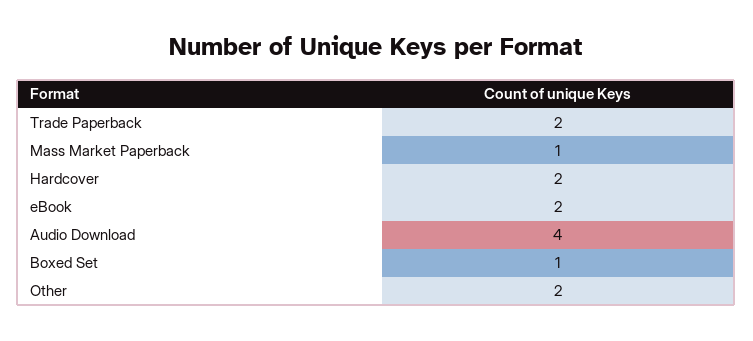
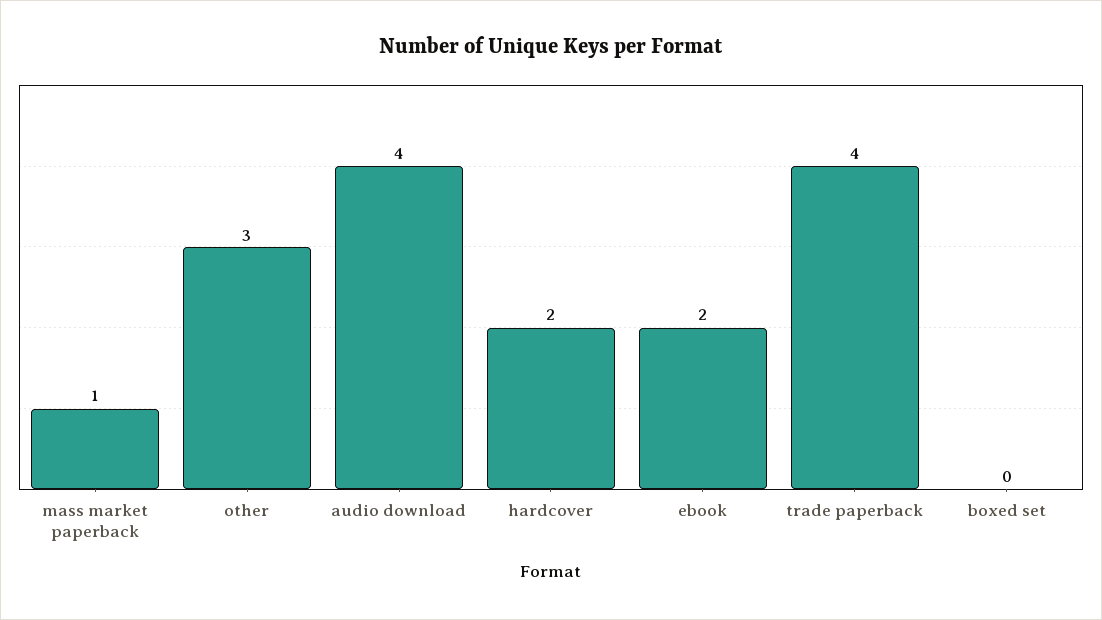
  {
-   "Trade Paperback": 2,
+   "Trade Paperback": 4,
    "Mass Market Paperback": 1,
    "Hardcover": 2,
    "eBook": 2,
    "Audio Download": 4,
-   "Boxed Set": 1,
+   "Boxed Set": 0,
-   "Other": 2
+   "Other": 3
  }

